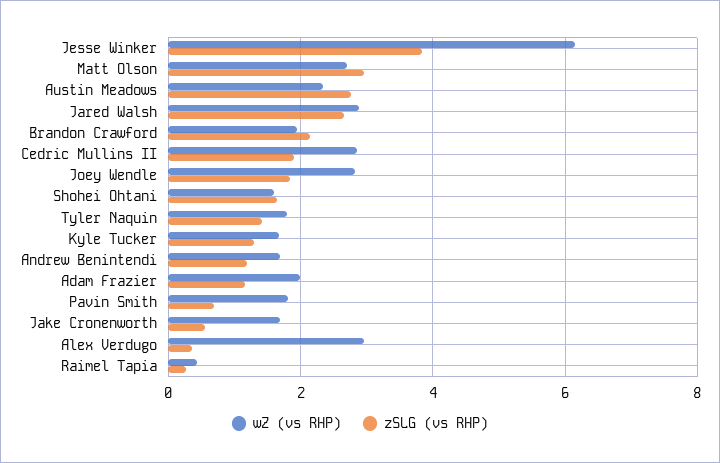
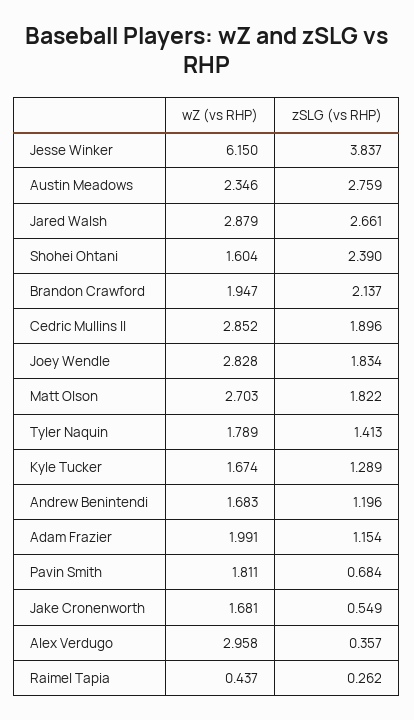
  {
    "wZ (vs RHP)": {
      "Jesse Winker": 6.15,
      "Matt Olson": 2.703,
      "Austin Meadows": 2.346,
      "Jared Walsh": 2.879,
      "Brandon Crawford": 1.947,
      "Cedric Mullins II": 2.852,
      "Joey Wendle": 2.828,
      "Shohei Ohtani": 1.604,
      "Tyler Naquin": 1.789,
      "Kyle Tucker": 1.674,
      "Andrew Benintendi": 1.683,
      "Adam Frazier": 1.991,
      "Pavin Smith": 1.811,
      "Jake Cronenworth": 1.681,
      "Alex Verdugo": 2.958,
      "Raimel Tapia": 0.437
    },
    "zSLG (vs RHP)": {
      "Jesse Winker": 3.837,
-     "Matt Olson": 3,
+     "Matt Olson": 1.822,
      "Austin Meadows": 2.759,
      "Jared Walsh": 2.661,
      "Brandon Crawford": 2.137,
      "Cedric Mullins II": 1.896,
      "Joey Wendle": 1.834,
-     "Shohei Ohtani": 1.6,
+     "Shohei Ohtani": 2.39,
      "Tyler Naquin": 1.413,
      "Kyle Tucker": 1.289,
      "Andrew Benintendi": 1.196,
      "Adam Frazier": 1.154,
      "Pavin Smith": 0.684,
      "Jake Cronenworth": 0.549,
      "Alex Verdugo": 0.357,
      "Raimel Tapia": 0.262
    }
  }

